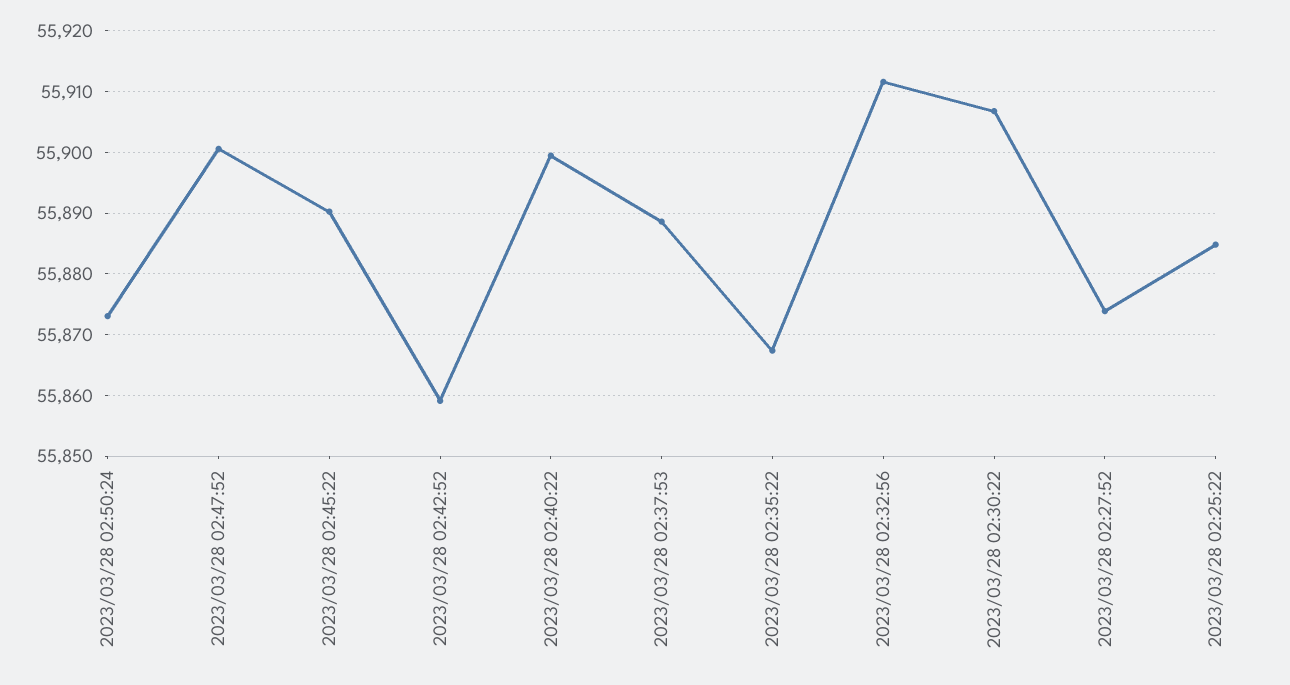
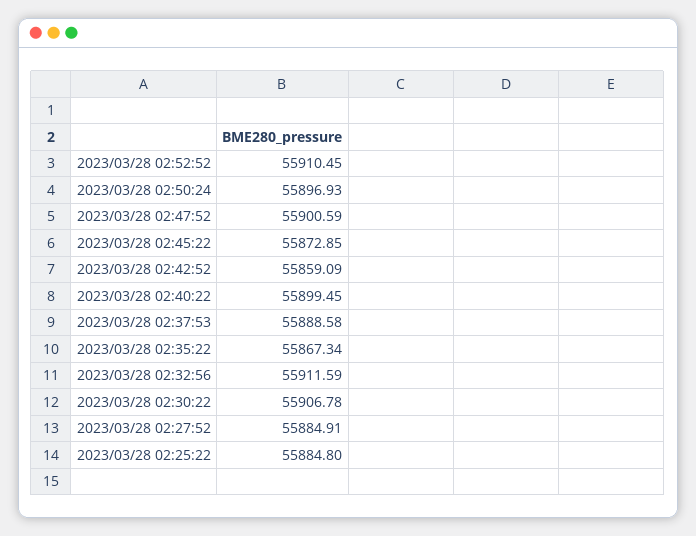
  {
-   "2023/03/28 02:50:24": 55873,
+   "2023/03/28 02:50:24": 55896.93,
    "2023/03/28 02:47:52": 55900.59,
-   "2023/03/28 02:45:22": 55890,
+   "2023/03/28 02:45:22": 55872.85,
    "2023/03/28 02:42:52": 55859.09,
    "2023/03/28 02:40:22": 55899.45,
    "2023/03/28 02:37:53": 55888.58,
    "2023/03/28 02:35:22": 55867.34,
    "2023/03/28 02:32:56": 55911.59,
    "2023/03/28 02:30:22": 55906.78,
-   "2023/03/28 02:27:52": 55874,
+   "2023/03/28 02:27:52": 55884.91,
-   "2023/03/28 02:25:22": 55884.8
+   "2023/03/28 02:25:22": 55884.8,
+   "2023/03/28 02:52:52": 55910.45
  }

